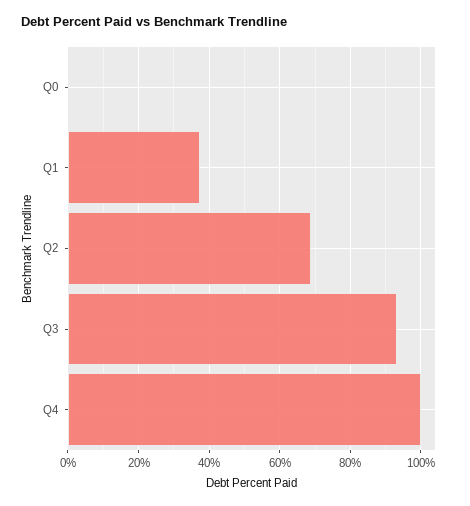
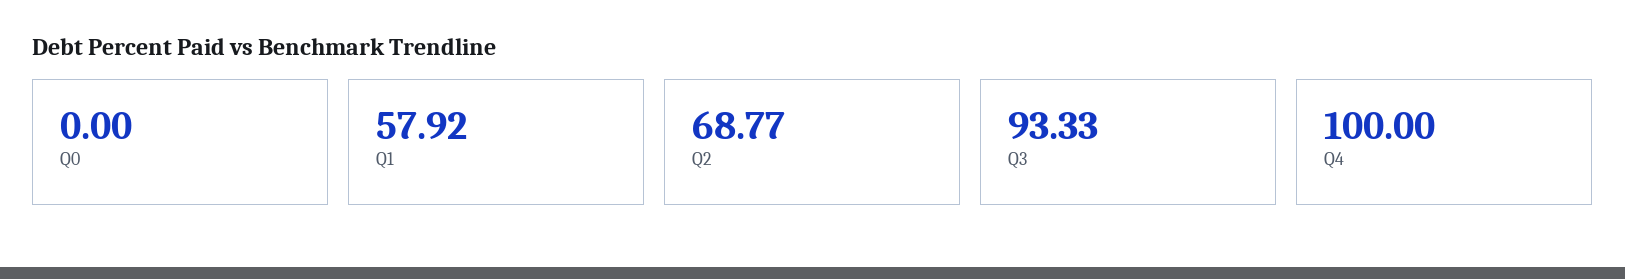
  {
    "Q0": 0,
-   "Q1": 38,
+   "Q1": 57.92,
    "Q2": 68.77,
    "Q3": 93.33,
    "Q4": 100
  }

